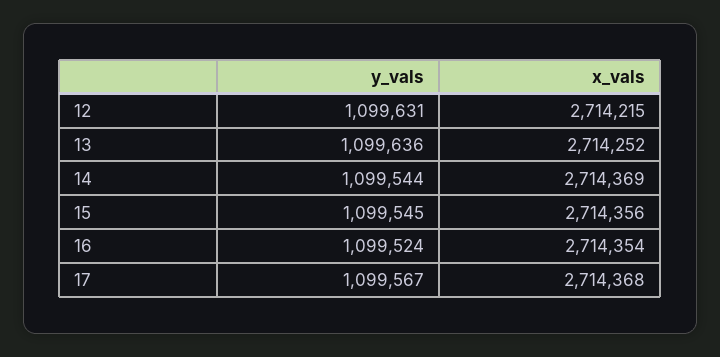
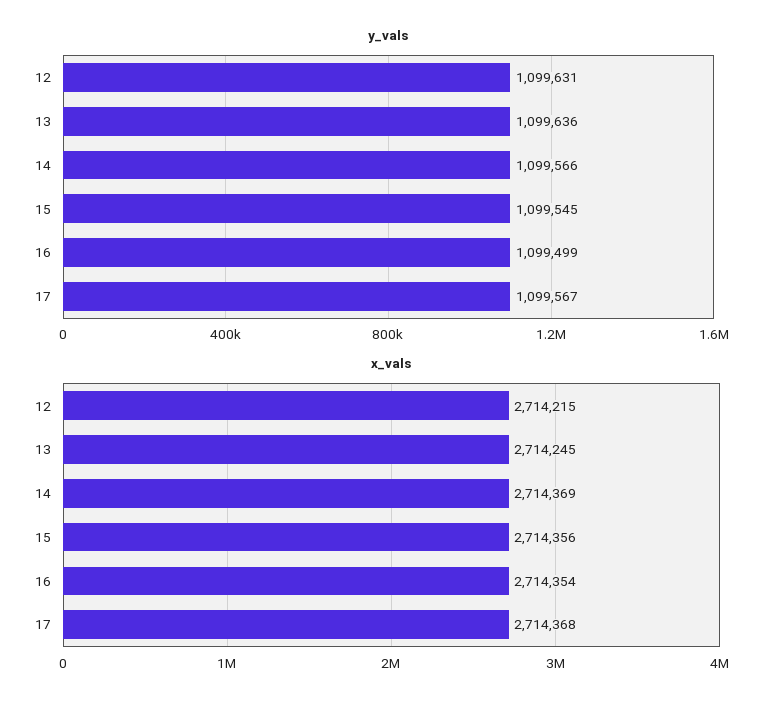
  {
    "y_vals": {
      "12": 1099631,
      "13": 1099636,
-     "14": 1099544,
+     "14": 1099566,
      "15": 1099545,
-     "16": 1099524,
+     "16": 1099499,
      "17": 1099567
    },
    "x_vals": {
      "12": 2714215,
-     "13": 2714252,
+     "13": 2714245,
      "14": 2714369,
      "15": 2714356,
      "16": 2714354,
      "17": 2714368
    }
  }

